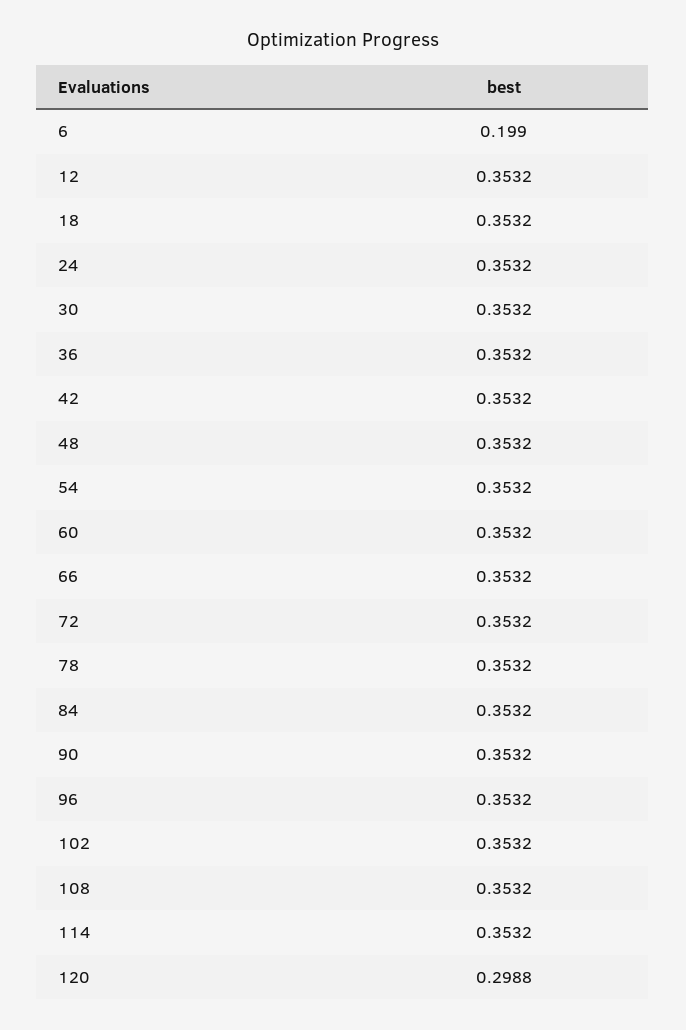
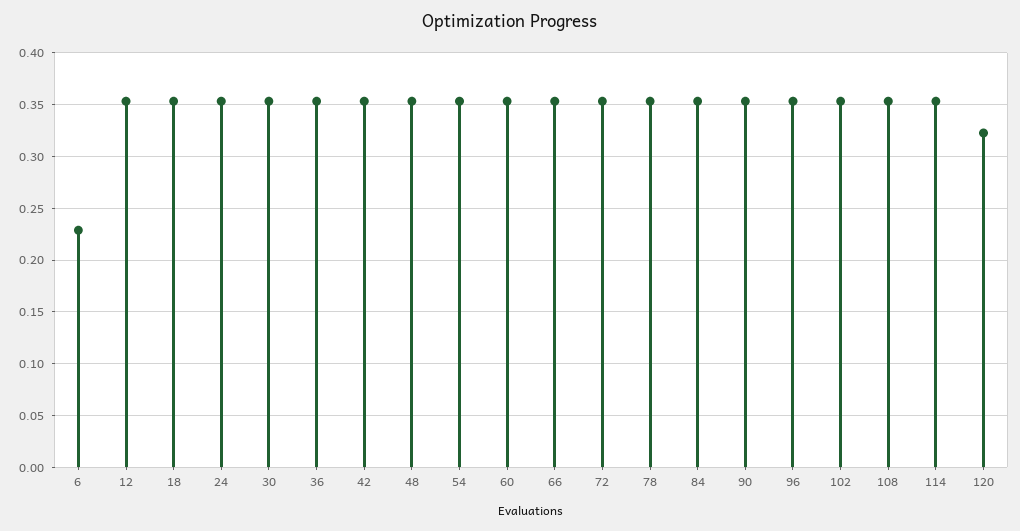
  {
-   "6": 0.199,
+   "6": 0.23,
    "12": 0.3532,
    "18": 0.3532,
    "24": 0.3532,
    "30": 0.3532,
    "36": 0.3532,
    "42": 0.3532,
    "48": 0.3532,
    "54": 0.3532,
    "60": 0.3532,
    "66": 0.3532,
    "72": 0.3532,
    "78": 0.3532,
    "84": 0.3532,
    "90": 0.3532,
    "96": 0.3532,
    "102": 0.3532,
    "108": 0.3532,
    "114": 0.3532,
-   "120": 0.2988
+   "120": 0.32
  }

